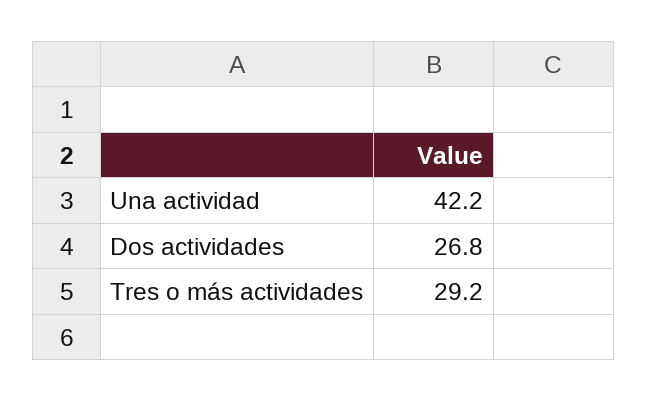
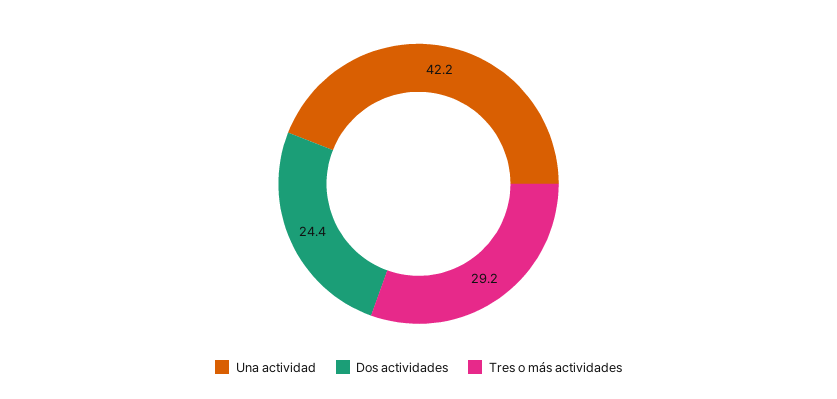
  {
    "Una actividad": 42.2,
-   "Dos actividades": 26.8,
+   "Dos actividades": 24.4,
    "Tres o más actividades": 29.2
  }

